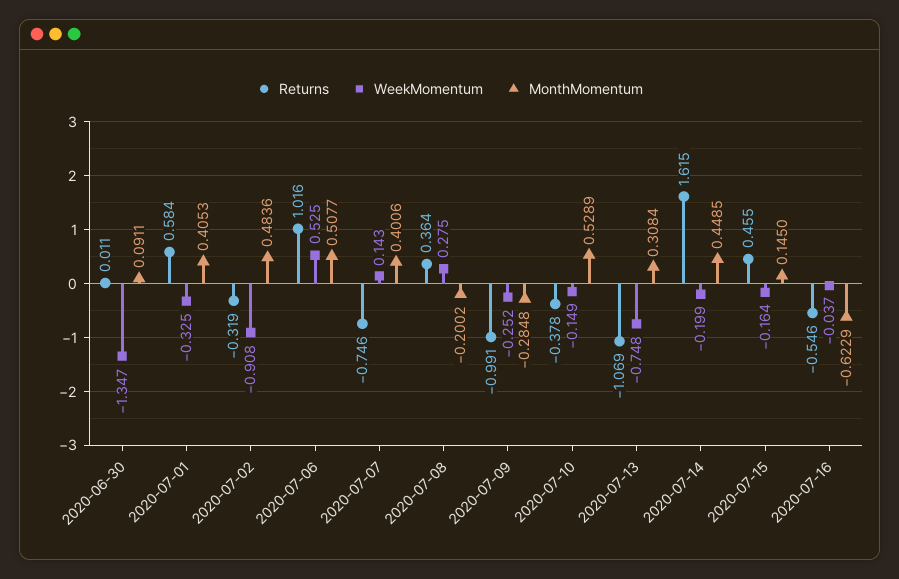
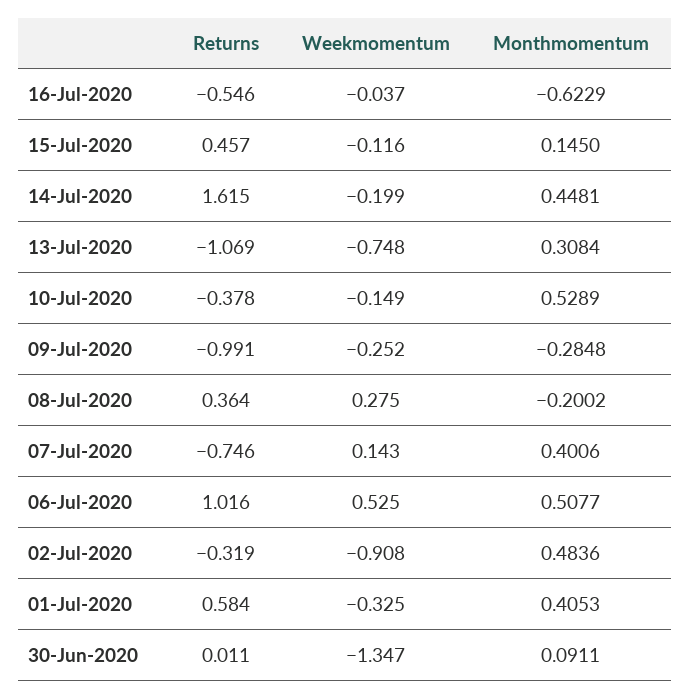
  {
    "Returns": {
      "2020-06-30": 0.011,
      "2020-07-01": 0.584,
      "2020-07-02": -0.319,
      "2020-07-06": 1.016,
      "2020-07-07": -0.746,
      "2020-07-08": 0.364,
      "2020-07-09": -0.991,
      "2020-07-10": -0.378,
      "2020-07-13": -1.069,
      "2020-07-14": 1.615,
-     "2020-07-15": 0.455,
+     "2020-07-15": 0.457,
      "2020-07-16": -0.546
    },
    "WeekMomentum": {
      "2020-06-30": -1.347,
      "2020-07-01": -0.325,
      "2020-07-02": -0.908,
      "2020-07-06": 0.525,
      "2020-07-07": 0.143,
      "2020-07-08": 0.275,
      "2020-07-09": -0.252,
      "2020-07-10": -0.149,
      "2020-07-13": -0.748,
      "2020-07-14": -0.199,
-     "2020-07-15": -0.164,
+     "2020-07-15": -0.116,
      "2020-07-16": -0.037
    },
    "MonthMomentum": {
      "2020-06-30": 0.0911,
      "2020-07-01": 0.4053,
      "2020-07-02": 0.4836,
      "2020-07-06": 0.5077,
      "2020-07-07": 0.4006,
      "2020-07-08": -0.2002,
      "2020-07-09": -0.2848,
      "2020-07-10": 0.5289,
      "2020-07-13": 0.3084,
-     "2020-07-14": 0.4485,
+     "2020-07-14": 0.4481,
      "2020-07-15": 0.145,
      "2020-07-16": -0.6229
    }
  }

